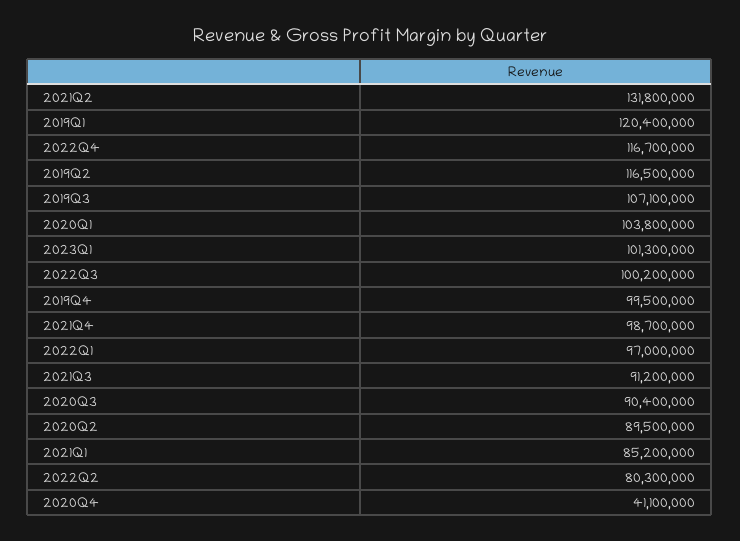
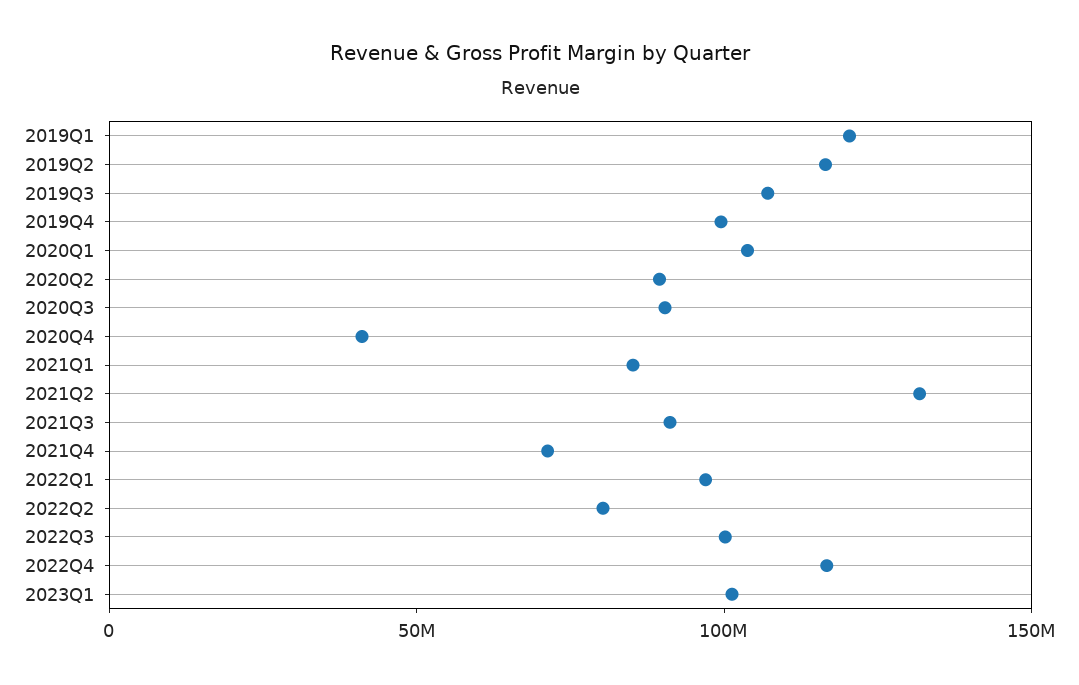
  {
    "2021Q2": 131800000,
    "2019Q1": 120400000,
    "2022Q4": 116700000,
    "2019Q2": 116500000,
    "2019Q3": 107100000,
    "2020Q1": 103800000,
    "2023Q1": 101300000,
    "2022Q3": 100200000,
    "2019Q4": 99500000,
-   "2021Q4": 98700000,
+   "2021Q4": 70000000,
    "2022Q1": 97000000,
    "2021Q3": 91200000,
    "2020Q3": 90400000,
    "2020Q2": 89500000,
    "2021Q1": 85200000,
    "2022Q2": 80300000,
    "2020Q4": 41100000
  }

